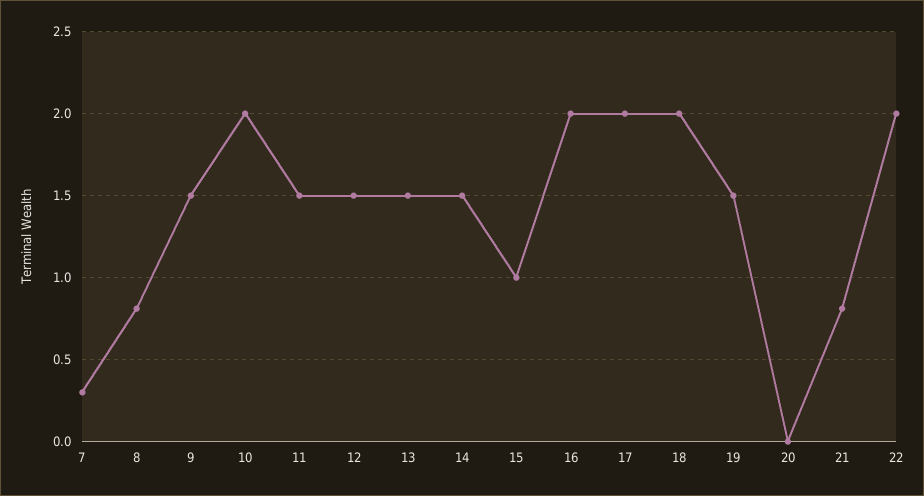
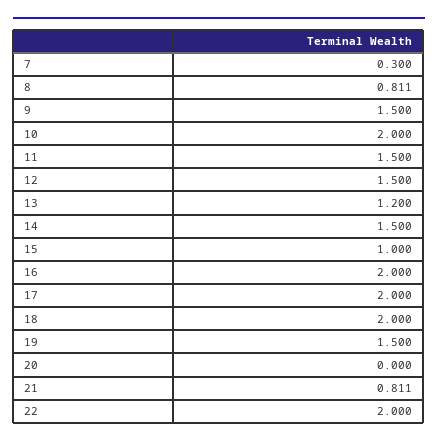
  {
    "7": 0.3,
    "8": 0.811,
    "9": 1.5,
    "10": 2,
    "11": 1.5,
    "12": 1.5,
-   "13": 1.5,
+   "13": 1.2,
    "14": 1.5,
    "15": 1,
    "16": 2,
    "17": 2,
    "18": 2,
    "19": 1.5,
    "20": 0,
    "21": 0.811,
    "22": 2
  }

